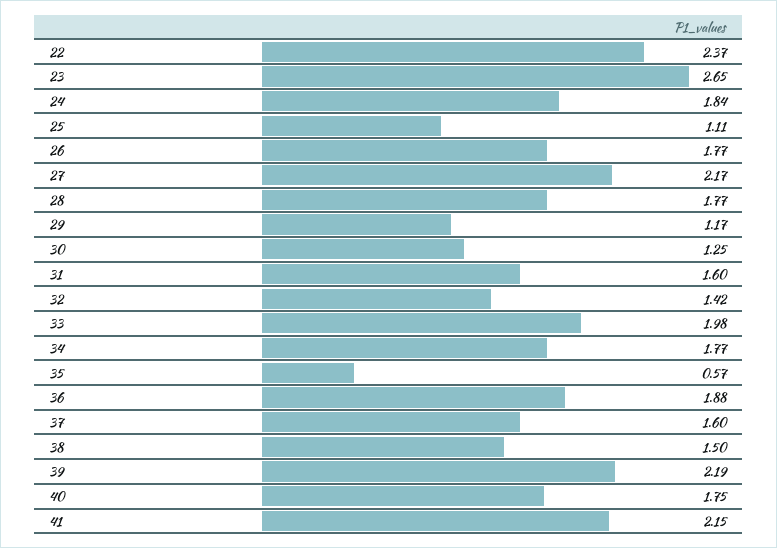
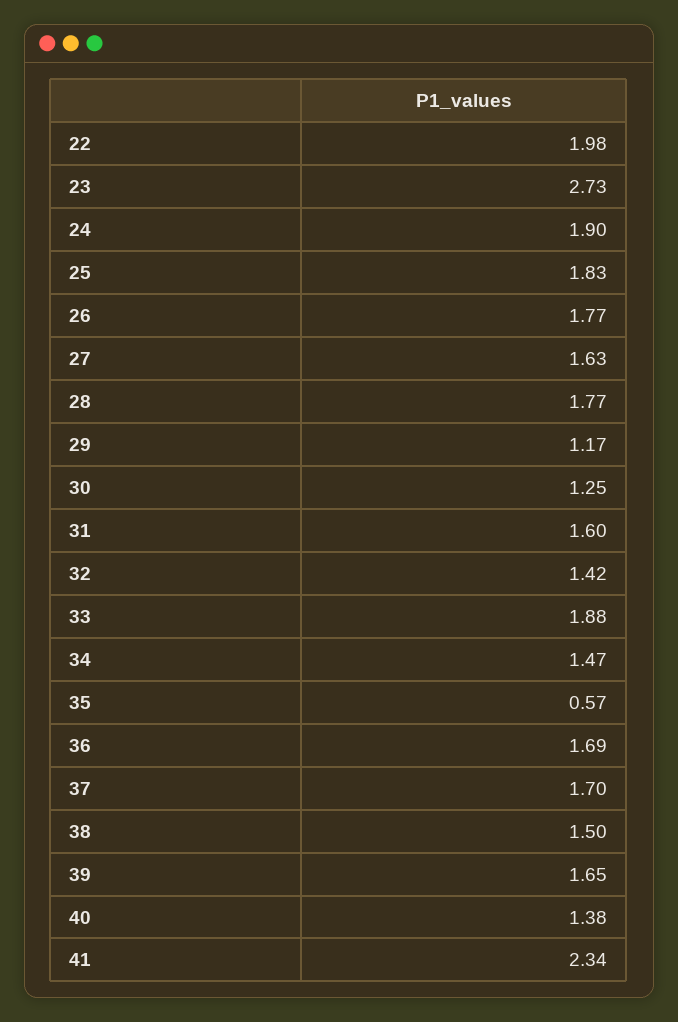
  {
-   "22": 2.37,
+   "22": 1.98,
-   "23": 2.65,
+   "23": 2.73,
-   "24": 1.84,
+   "24": 1.9,
-   "25": 1.11,
+   "25": 1.83,
    "26": 1.77,
-   "27": 2.17,
+   "27": 1.63,
    "28": 1.77,
    "29": 1.17,
    "30": 1.25,
    "31": 1.6,
    "32": 1.42,
-   "33": 1.98,
+   "33": 1.88,
-   "34": 1.77,
+   "34": 1.47,
    "35": 0.57,
-   "36": 1.88,
+   "36": 1.69,
-   "37": 1.6,
+   "37": 1.7,
    "38": 1.5,
-   "39": 2.19,
+   "39": 1.65,
-   "40": 1.75,
+   "40": 1.38,
-   "41": 2.15
+   "41": 2.34
  }

